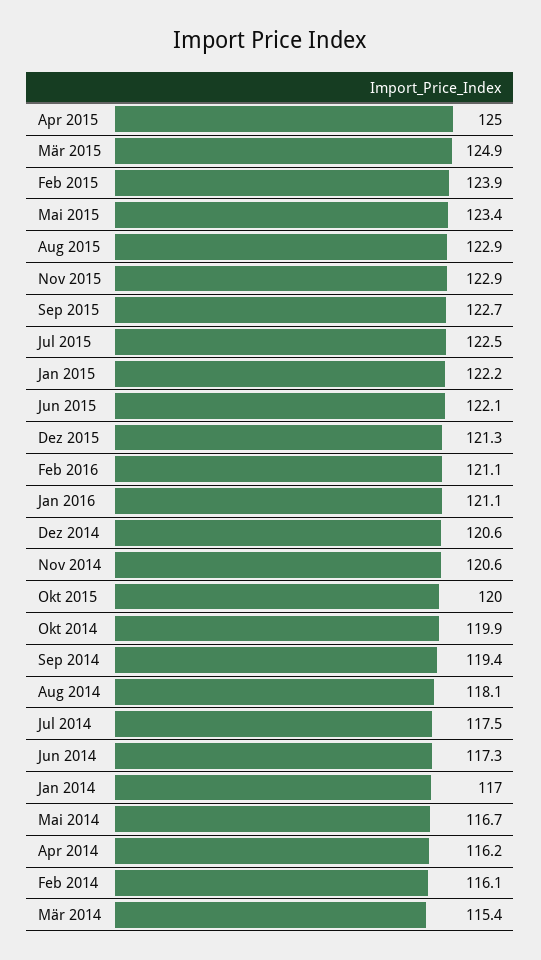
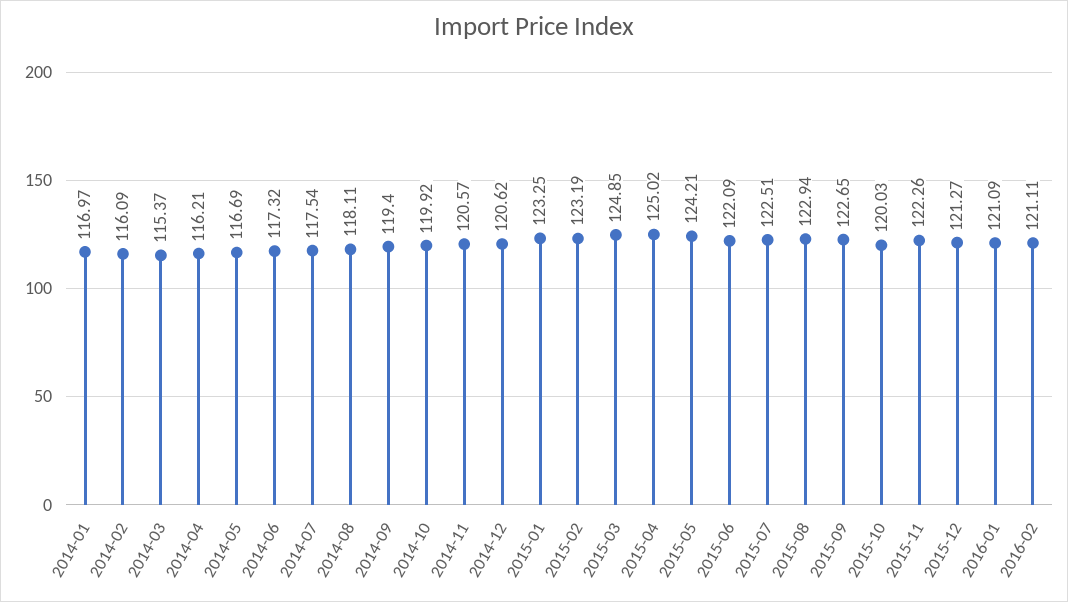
  {
    "Apr 2015": 125.02,
    "Mär 2015": 124.85,
-   "Feb 2015": 123.9,
+   "Feb 2015": 123.19,
-   "Mai 2015": 123.4,
+   "Mai 2015": 124.21,
    "Aug 2015": 122.94,
-   "Nov 2015": 122.9,
+   "Nov 2015": 122.26,
    "Sep 2015": 122.65,
    "Jul 2015": 122.51,
-   "Jan 2015": 122.2,
+   "Jan 2015": 123.25,
    "Jun 2015": 122.09,
    "Dez 2015": 121.27,
    "Feb 2016": 121.11,
    "Jan 2016": 121.09,
    "Dez 2014": 120.62,
    "Nov 2014": 120.57,
    "Okt 2015": 120.03,
    "Okt 2014": 119.92,
    "Sep 2014": 119.4,
    "Aug 2014": 118.11,
    "Jul 2014": 117.54,
    "Jun 2014": 117.32,
    "Jan 2014": 116.97,
    "Mai 2014": 116.69,
    "Apr 2014": 116.21,
    "Feb 2014": 116.09,
    "Mär 2014": 115.37
  }

